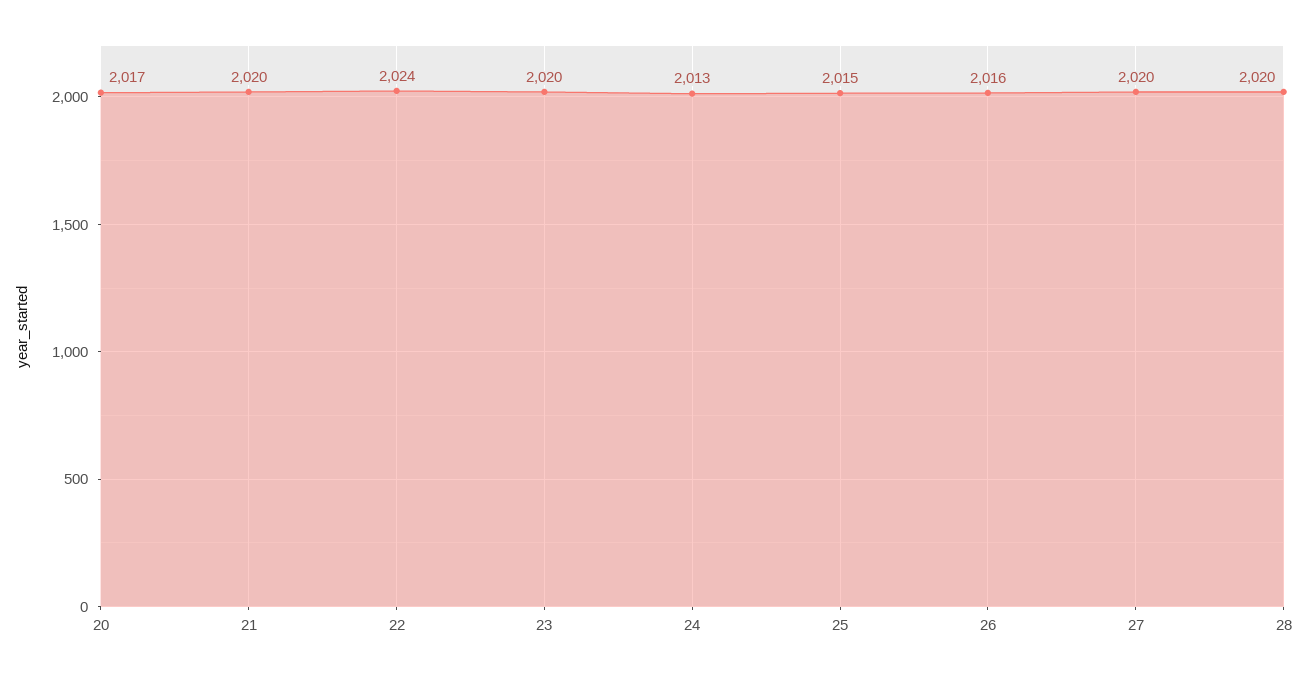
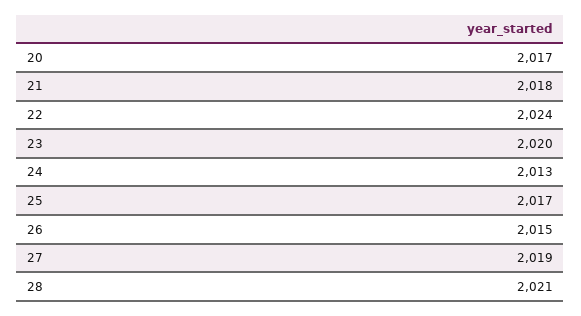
  {
    "20": 2017,
-   "21": 2020,
+   "21": 2018,
    "22": 2024,
    "23": 2020,
    "24": 2013,
-   "25": 2015,
+   "25": 2017,
-   "26": 2016,
+   "26": 2015,
-   "27": 2020,
+   "27": 2019,
-   "28": 2020
+   "28": 2021
  }

